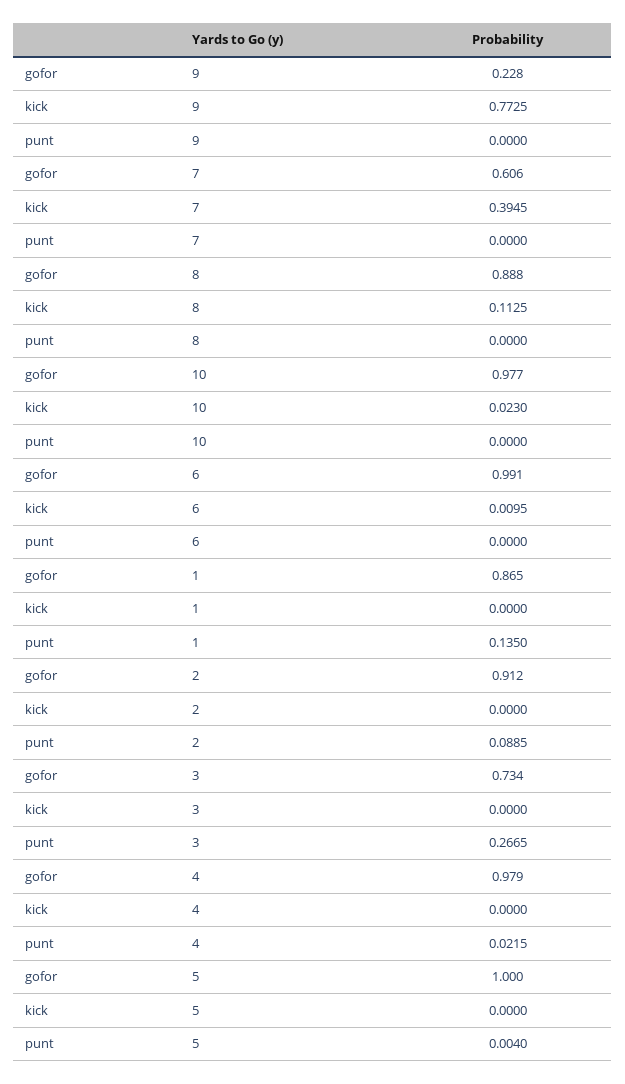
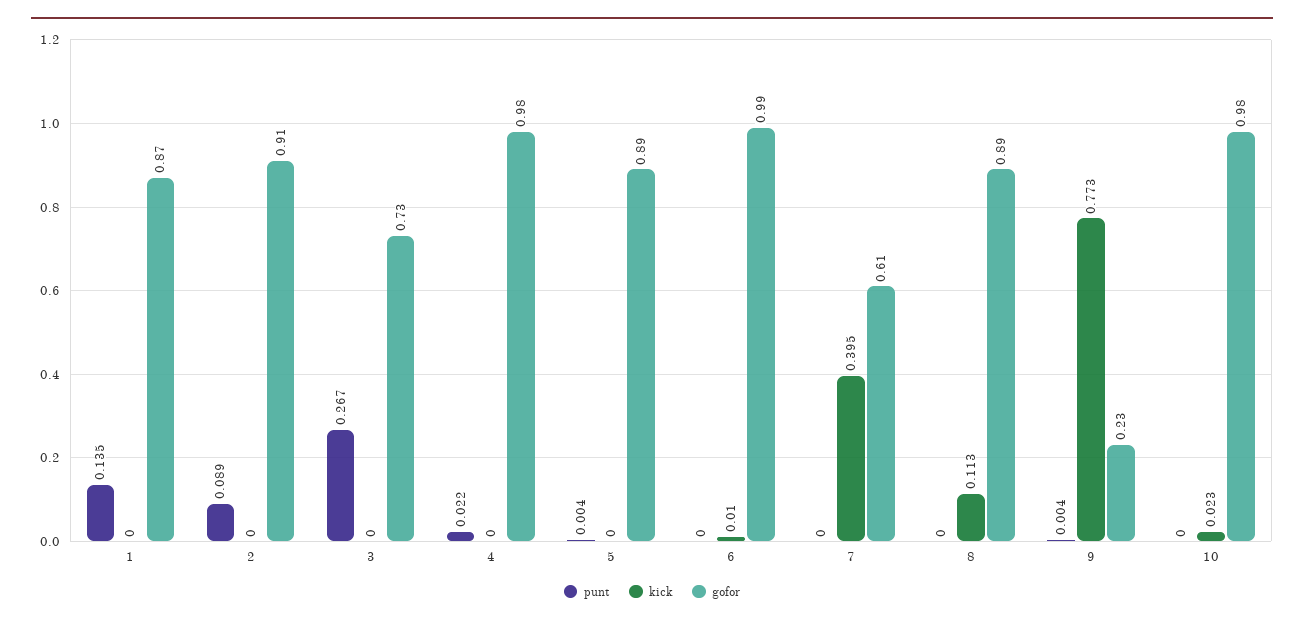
  {
    "gofor": {
      "9": 0.228,
      "7": 0.606,
      "8": 0.888,
      "10": 0.977,
      "6": 0.991,
      "1": 0.865,
      "2": 0.912,
      "3": 0.734,
      "4": 0.979,
-     "5": 1
+     "5": 0.89
    },
    "kick": {
      "9": 0.7725,
      "7": 0.3945,
      "8": 0.1125,
      "10": 0.023,
      "6": 0.0095,
      "1": 0,
      "2": 0,
      "3": 0,
      "4": 0,
      "5": 0
    },
    "punt": {
-     "9": 0,
+     "9": 0.004,
      "7": 0,
      "8": 0,
      "10": 0,
      "6": 0,
      "1": 0.135,
      "2": 0.0885,
      "3": 0.2665,
      "4": 0.0215,
      "5": 0.004
    }
  }

